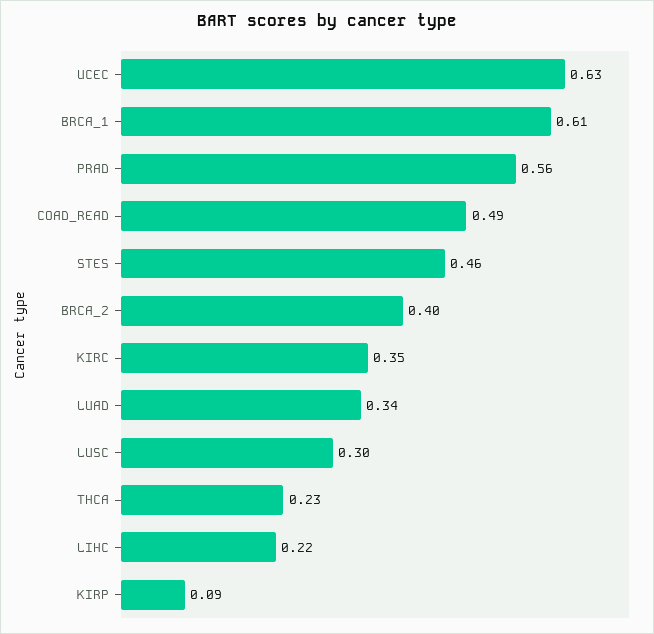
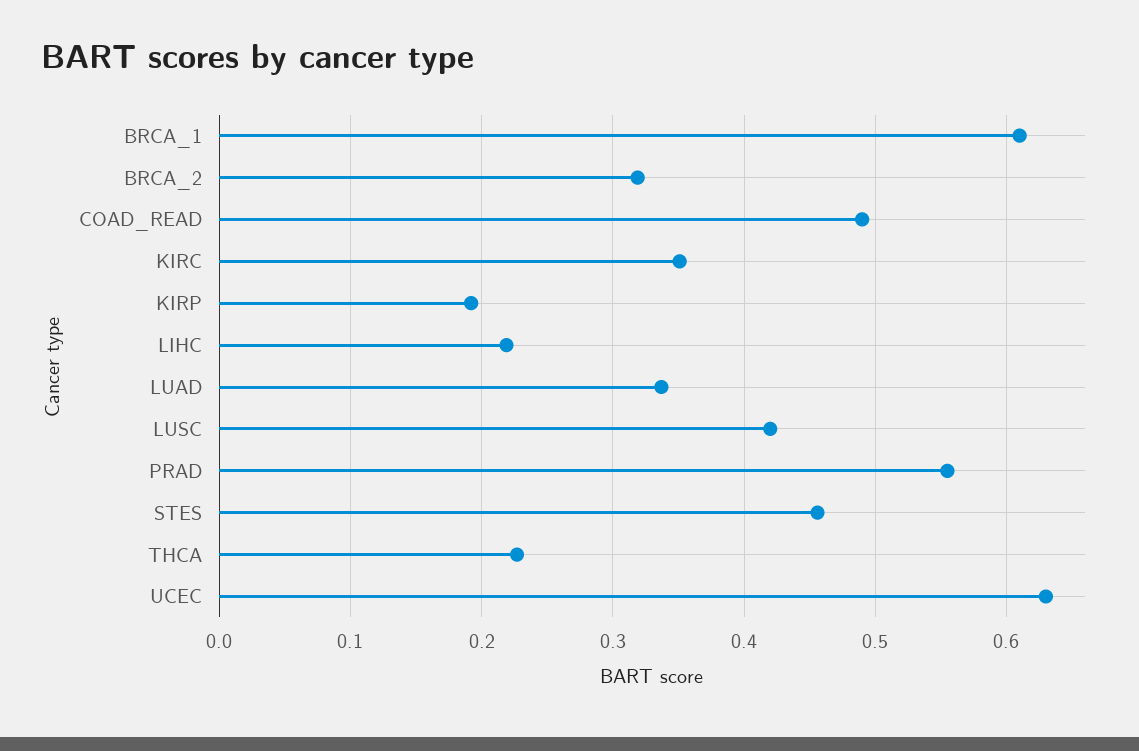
  {
    "UCEC": 0.63,
    "BRCA_1": 0.61,
    "PRAD": 0.56,
    "COAD_READ": 0.49,
    "STES": 0.46,
-   "BRCA_2": 0.4,
+   "BRCA_2": 0.32,
    "KIRC": 0.35,
    "LUAD": 0.34,
-   "LUSC": 0.3,
+   "LUSC": 0.42,
    "THCA": 0.23,
    "LIHC": 0.22,
-   "KIRP": 0.09
+   "KIRP": 0.19
  }

